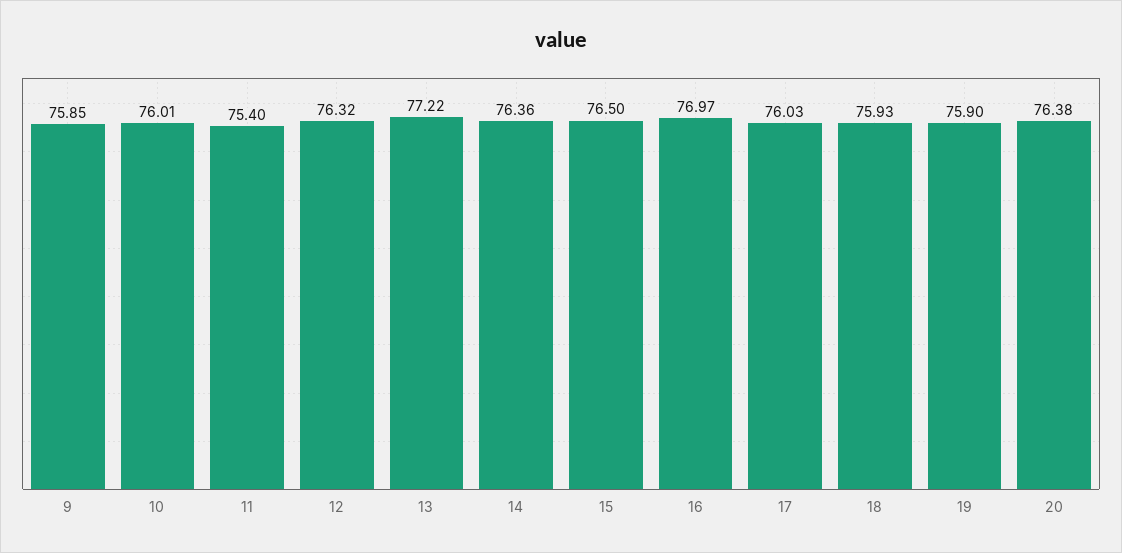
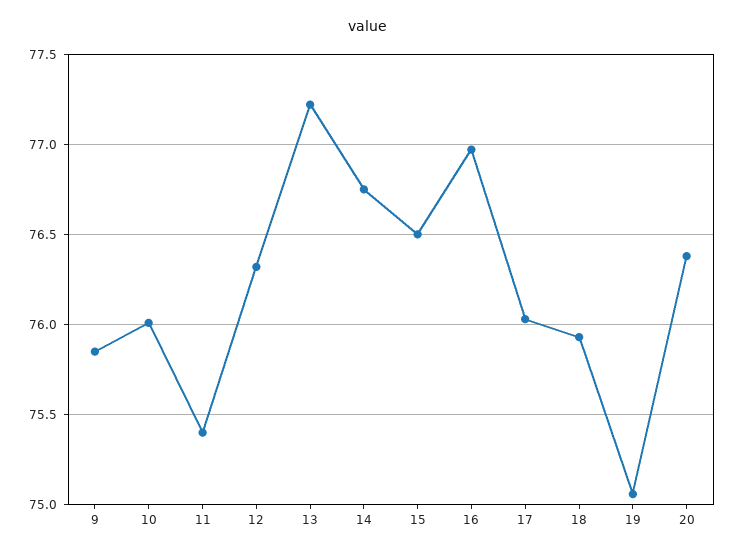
  {
    "9": 75.85,
    "10": 76.01,
    "11": 75.4,
    "12": 76.32,
    "13": 77.22,
-   "14": 76.36,
+   "14": 76.75,
    "15": 76.5,
    "16": 76.97,
    "17": 76.03,
    "18": 75.93,
-   "19": 75.9,
+   "19": 75.05,
    "20": 76.38
  }

